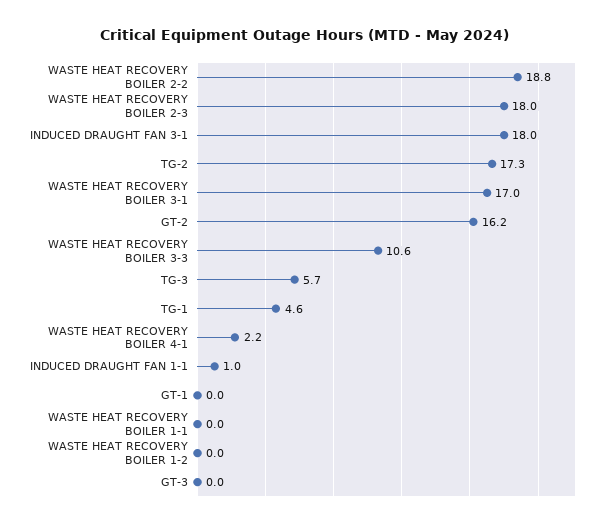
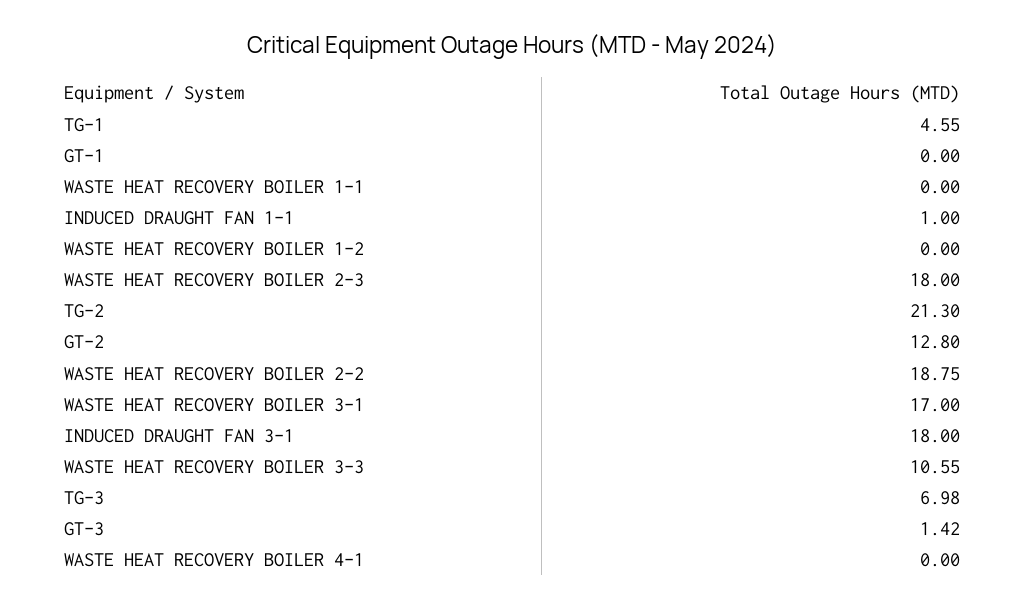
  {
    "WASTE HEAT RECOVERY BOILER 2-2": 18.75,
    "WASTE HEAT RECOVERY BOILER 2-3": 18,
    "INDUCED DRAUGHT FAN 3-1": 18,
-   "TG-2": 17.3,
+   "TG-2": 21.3,
    "WASTE HEAT RECOVERY BOILER 3-1": 17,
-   "GT-2": 16.2,
+   "GT-2": 12.8,
    "WASTE HEAT RECOVERY BOILER 3-3": 10.55,
-   "TG-3": 5.7,
+   "TG-3": 6.98,
    "TG-1": 4.55,
-   "WASTE HEAT RECOVERY BOILER 4-1": 2.2,
+   "WASTE HEAT RECOVERY BOILER 4-1": 0,
    "INDUCED DRAUGHT FAN 1-1": 1,
    "GT-1": 0,
    "WASTE HEAT RECOVERY BOILER 1-1": 0,
    "WASTE HEAT RECOVERY BOILER 1-2": 0,
-   "GT-3": 0
+   "GT-3": 1.42
  }

